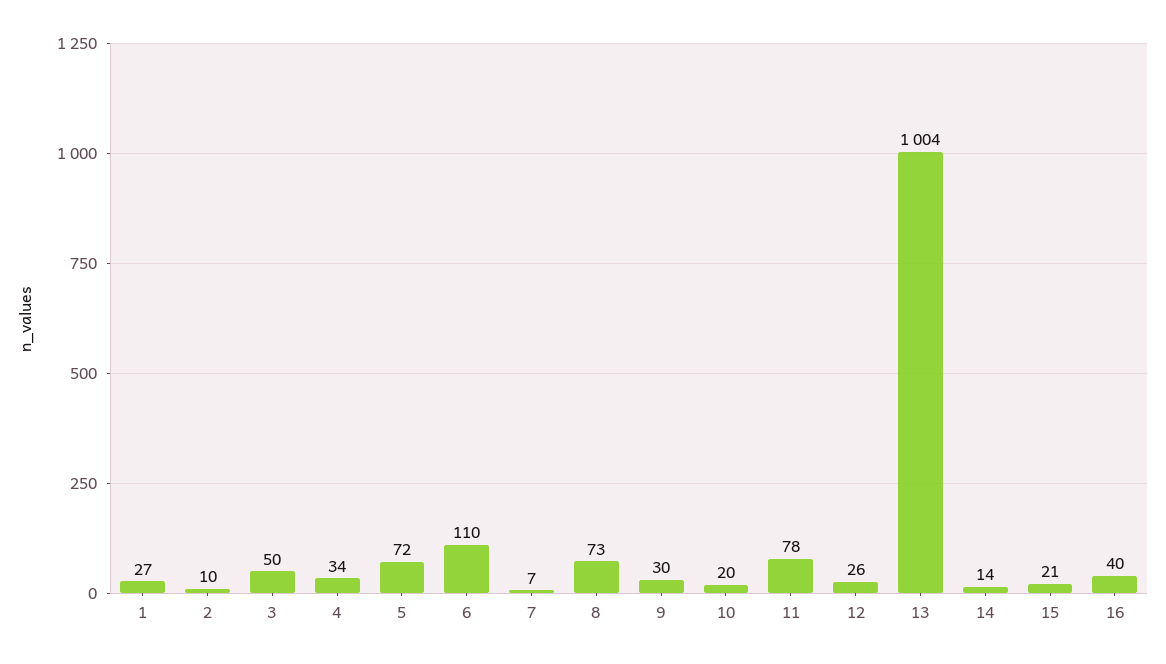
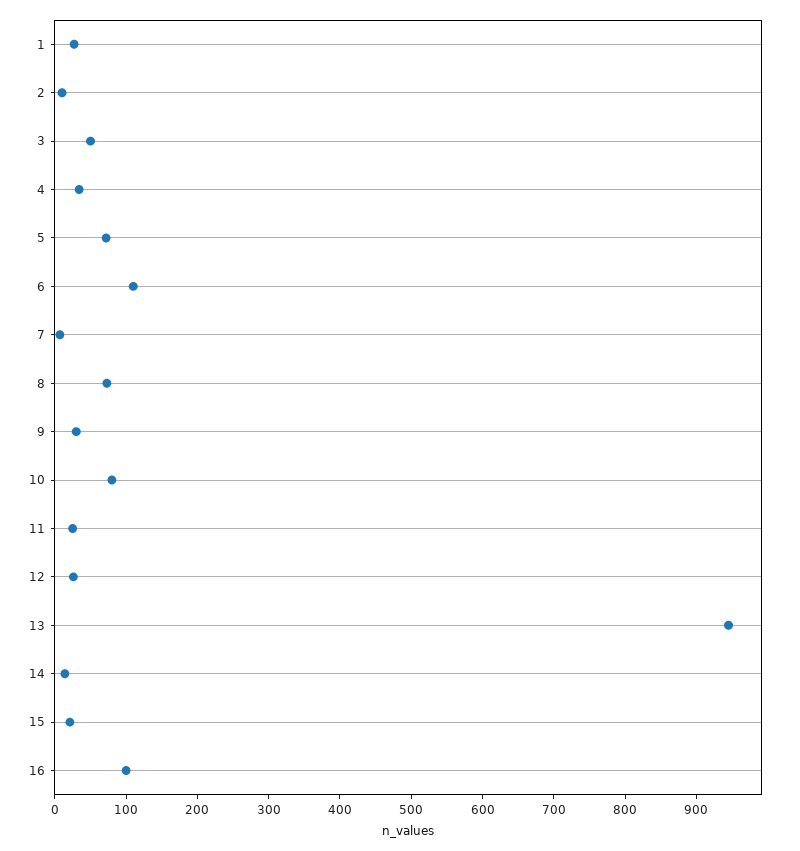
  {
    "1": 27,
    "2": 10,
    "3": 50,
    "4": 34,
    "5": 72,
    "6": 110,
    "7": 7,
    "8": 73,
    "9": 30,
-   "10": 20,
+   "10": 80,
-   "11": 78,
+   "11": 20,
    "12": 26,
-   "13": 1004,
+   "13": 940,
    "14": 14,
    "15": 21,
-   "16": 40
+   "16": 100
  }

